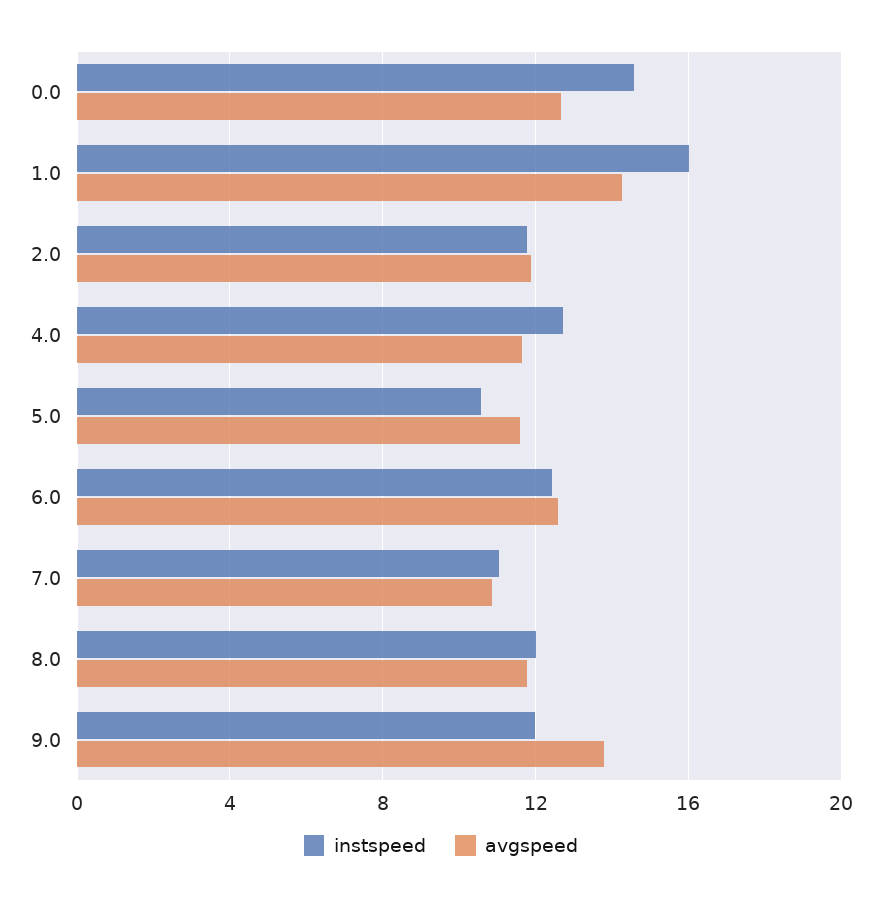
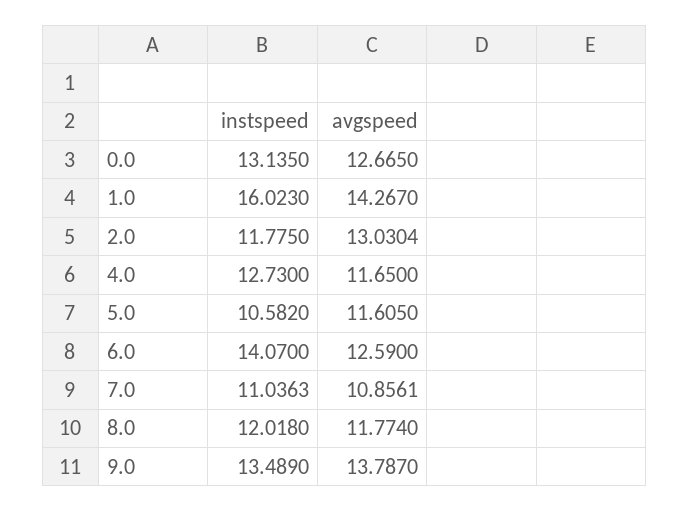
  {
    "instspeed": {
-     "0.0": 14.5,
+     "0.0": 13.135,
      "1.0": 16.023,
      "2.0": 11.775,
      "4.0": 12.73,
      "5.0": 10.582,
-     "6.0": 12.5,
+     "6.0": 14.07,
      "7.0": 11.0363,
      "8.0": 12.018,
-     "9.0": 12
+     "9.0": 13.489
    },
    "avgspeed": {
      "0.0": 12.665,
      "1.0": 14.267,
-     "2.0": 12,
+     "2.0": 13.0304,
      "4.0": 11.65,
      "5.0": 11.605,
      "6.0": 12.59,
      "7.0": 10.8561,
      "8.0": 11.774,
      "9.0": 13.787
    }
  }

